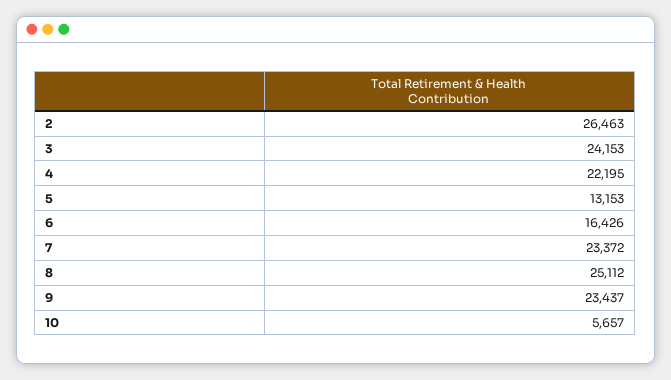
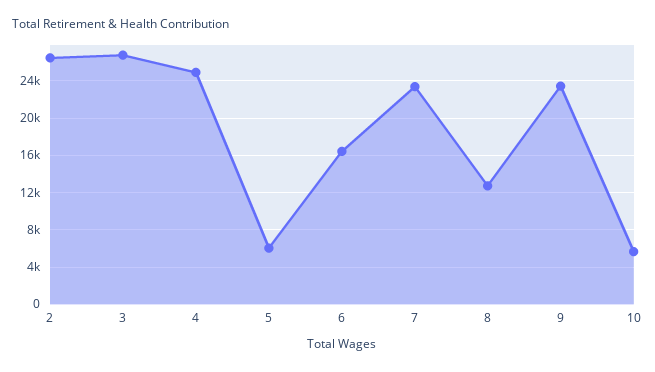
  {
    "2": 26463,
-   "3": 24153,
+   "3": 27000,
-   "4": 22195,
+   "4": 25000,
-   "5": 13153,
+   "5": 6000,
    "6": 16426,
    "7": 23372,
-   "8": 25112,
+   "8": 13000,
    "9": 23437,
    "10": 5657
  }

